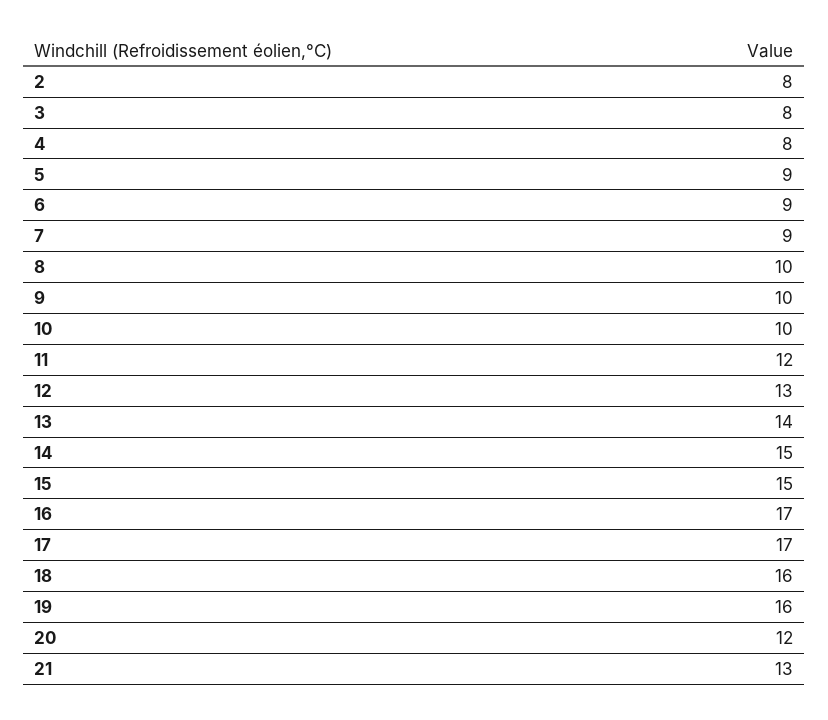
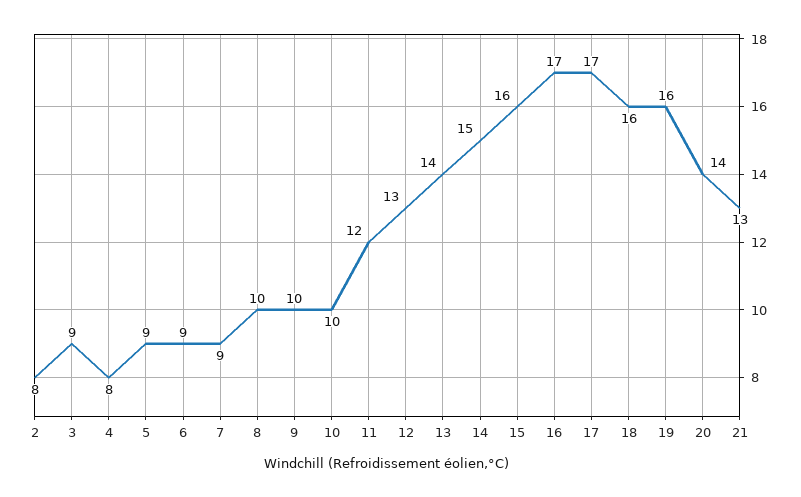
  {
    "2": 8,
-   "3": 8,
+   "3": 9,
    "4": 8,
    "5": 9,
    "6": 9,
    "7": 9,
    "8": 10,
    "9": 10,
    "10": 10,
    "11": 12,
    "12": 13,
    "13": 14,
    "14": 15,
-   "15": 15,
+   "15": 16,
    "16": 17,
    "17": 17,
    "18": 16,
    "19": 16,
-   "20": 12,
+   "20": 14,
    "21": 13
  }

